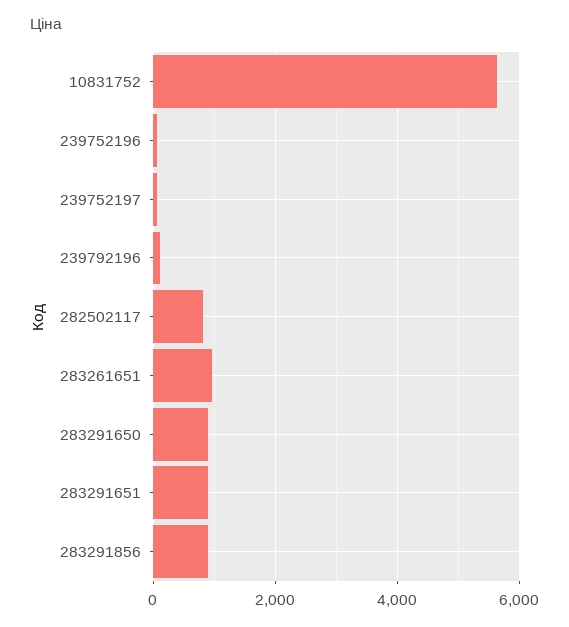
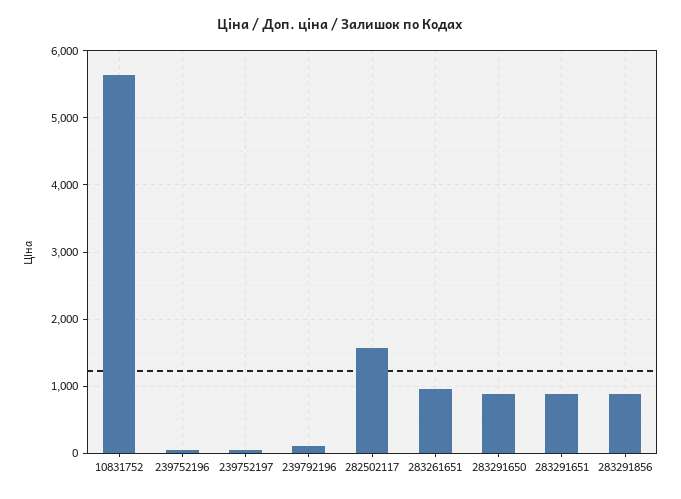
  {
    "10831752": 5600,
    "239752196": 100,
    "239752197": 100,
    "239792196": 100,
-   "282502117": 800,
+   "282502117": 1600,
    "283261651": 1000,
    "283291650": 900,
    "283291651": 900,
    "283291856": 900
  }

